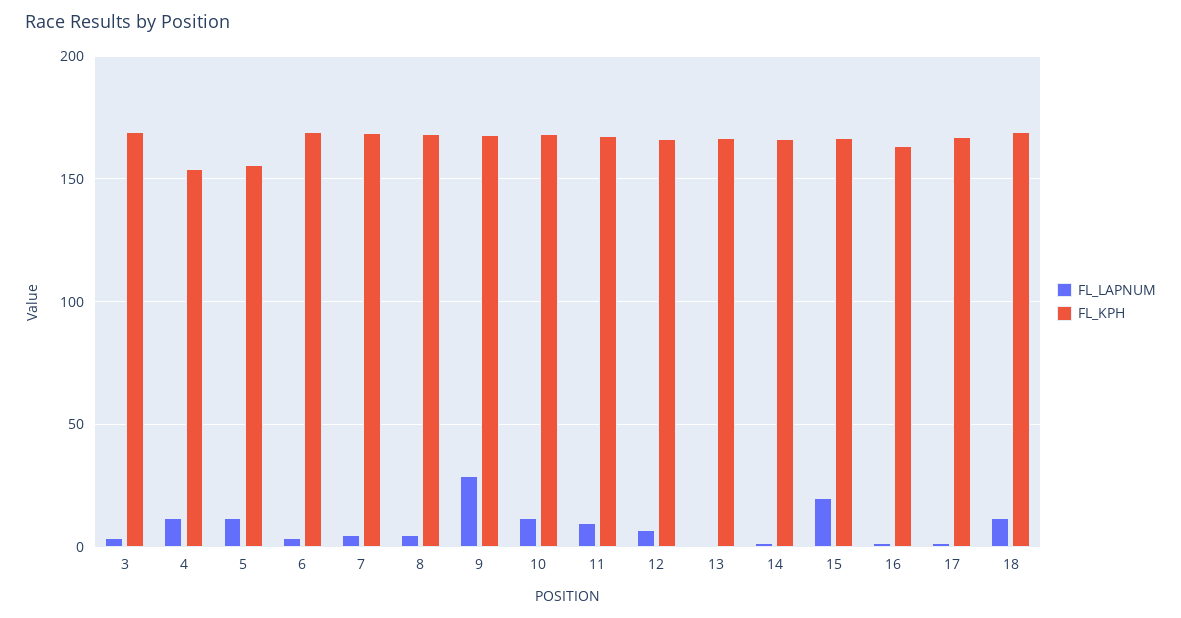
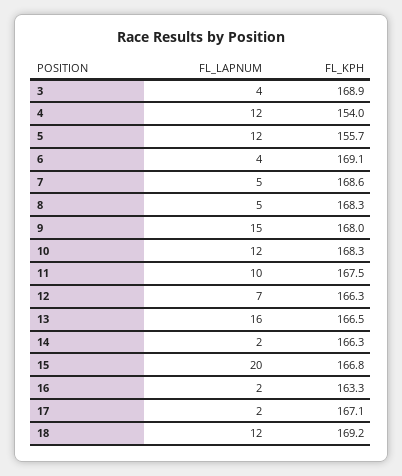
  {
    "FL_LAPNUM": {
      "3": 4,
      "4": 12,
      "5": 12,
      "6": 4,
      "7": 5,
      "8": 5,
-     "9": 30,
+     "9": 15,
      "10": 12,
      "11": 10,
      "12": 7,
-     "13": 0,
+     "13": 16,
      "14": 2,
      "15": 20,
      "16": 2,
      "17": 2,
      "18": 12
    },
    "FL_KPH": {
      "3": 168.9,
      "4": 154,
      "5": 155.7,
      "6": 169.1,
      "7": 168.6,
      "8": 168.3,
      "9": 168,
      "10": 168.3,
      "11": 167.5,
      "12": 166.3,
      "13": 166.5,
      "14": 166.3,
      "15": 166.8,
      "16": 163.3,
      "17": 167.1,
      "18": 169.2
    }
  }

